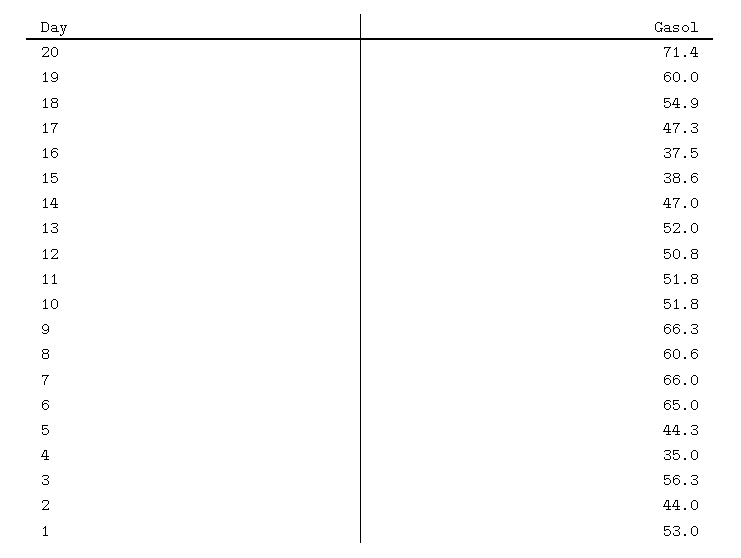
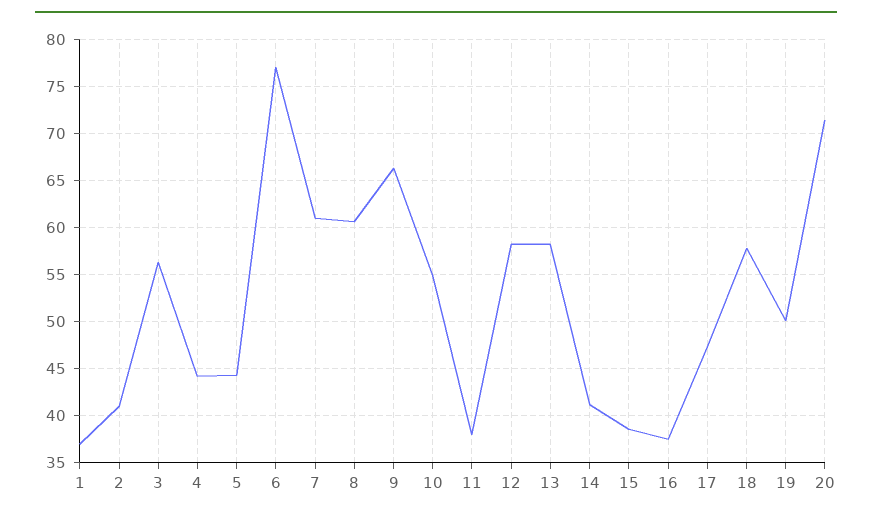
  {
    "20": 71.4,
-   "19": 60,
+   "19": 50,
-   "18": 54.9,
+   "18": 58,
    "17": 47.3,
    "16": 37.5,
    "15": 38.6,
-   "14": 47,
+   "14": 41,
-   "13": 52,
+   "13": 58,
-   "12": 50.8,
+   "12": 58,
-   "11": 51.8,
+   "11": 38,
-   "10": 51.8,
+   "10": 55,
    "9": 66.3,
    "8": 60.6,
-   "7": 66,
+   "7": 61,
-   "6": 65,
+   "6": 77,
    "5": 44.3,
-   "4": 35,
+   "4": 44,
    "3": 56.3,
-   "2": 44,
+   "2": 41,
-   "1": 53
+   "1": 37
  }

